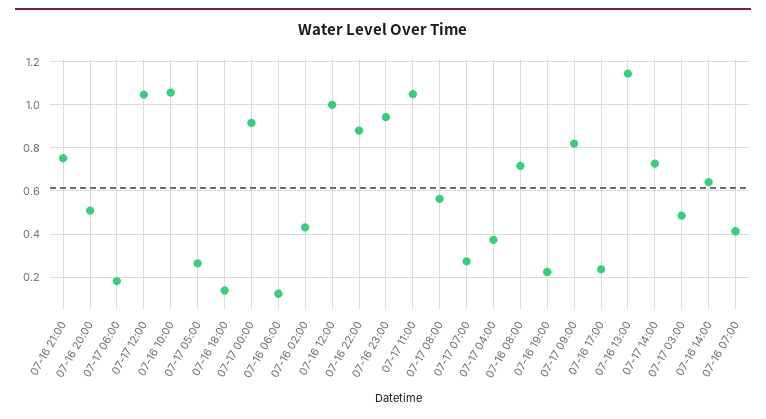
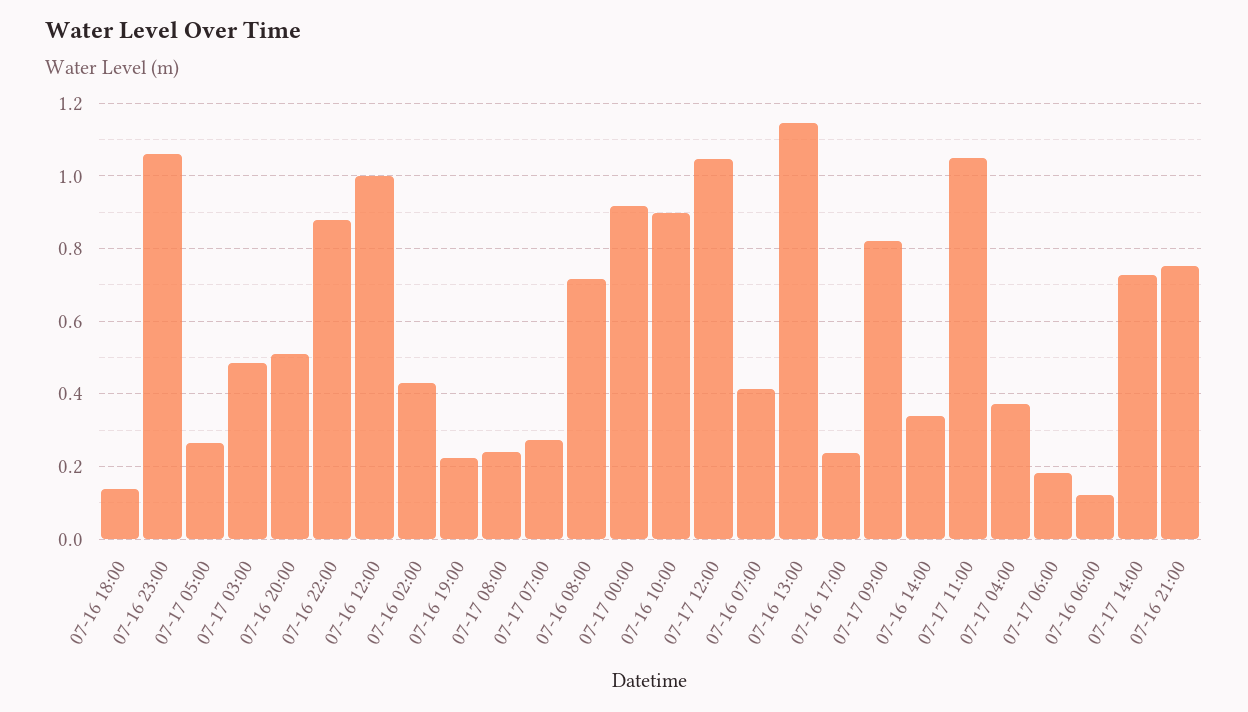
  {
    "07-16 21:00": 0.76,
    "07-16 20:00": 0.5,
    "07-17 06:00": 0.18,
    "07-17 12:00": 1.04,
-   "07-16 10:00": 1.05,
+   "07-16 10:00": 0.9,
    "07-17 05:00": 0.26,
    "07-16 18:00": 0.14,
    "07-17 00:00": 0.92,
    "07-16 06:00": 0.12,
    "07-16 02:00": 0.44,
    "07-16 12:00": 1,
    "07-16 22:00": 0.88,
-   "07-16 23:00": 0.95,
+   "07-16 23:00": 1.06,
    "07-17 11:00": 1.06,
-   "07-17 08:00": 0.55,
+   "07-17 08:00": 0.24,
    "07-17 07:00": 0.28,
    "07-17 04:00": 0.38,
    "07-16 08:00": 0.72,
    "07-16 19:00": 0.22,
    "07-17 09:00": 0.82,
    "07-16 17:00": 0.24,
    "07-16 13:00": 1.14,
    "07-17 14:00": 0.72,
    "07-17 03:00": 0.48,
-   "07-16 14:00": 0.65,
+   "07-16 14:00": 0.34,
    "07-16 07:00": 0.42
  }

